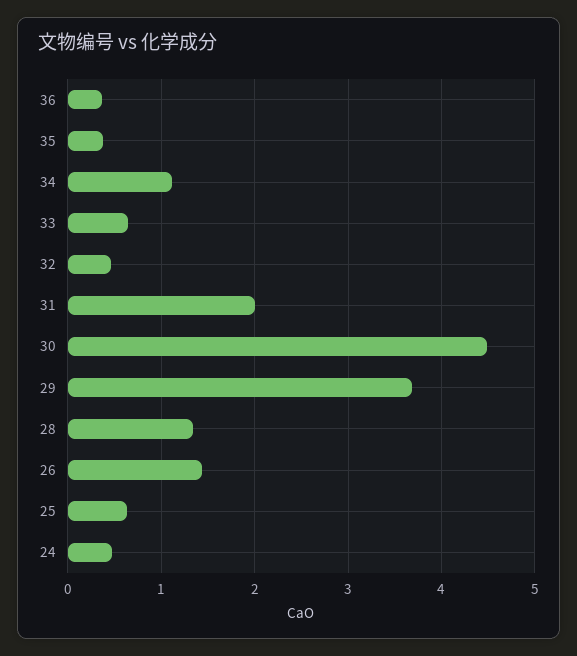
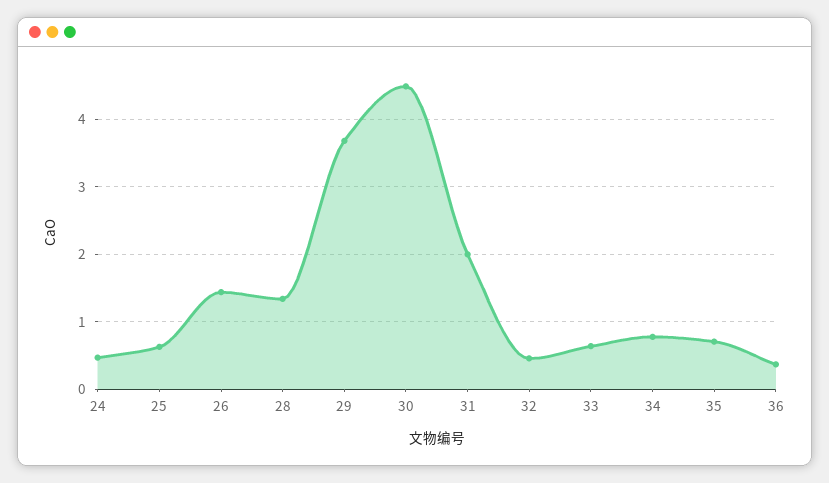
  {
    "36": 0.4,
-   "35": 0.4,
+   "35": 0.7,
-   "34": 1.1,
+   "34": 0.8,
    "33": 0.6,
    "32": 0.5,
    "31": 2,
    "30": 4.5,
    "29": 3.7,
    "28": 1.3,
    "26": 1.4,
    "25": 0.6,
    "24": 0.5
  }

